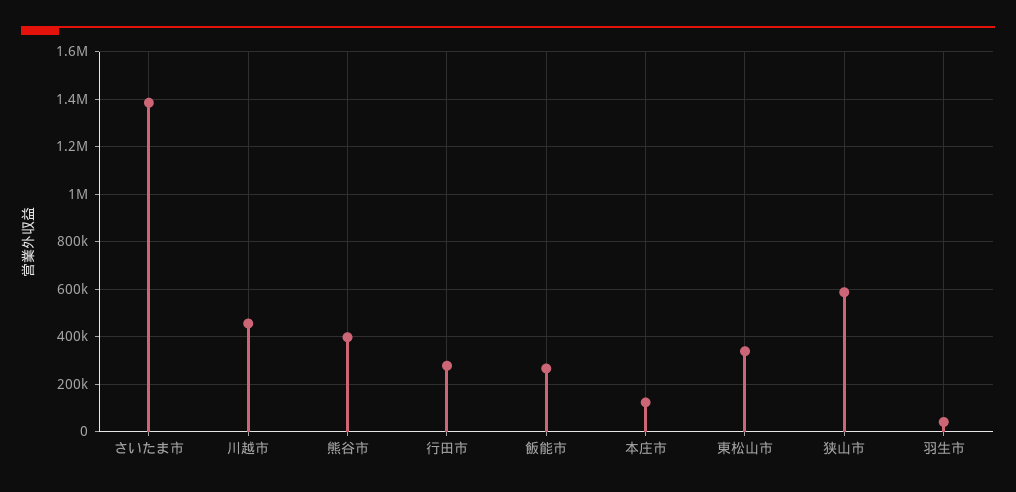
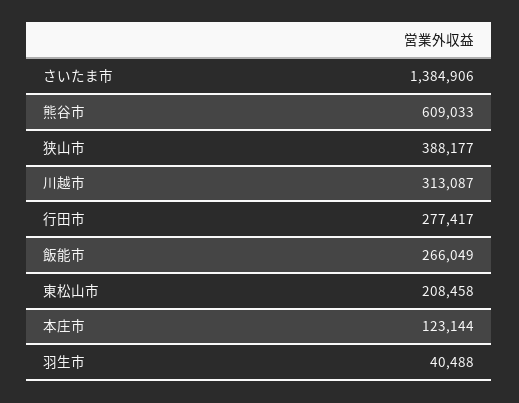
  {
    "さいたま市": 1384906,
-   "川越市": 450000,
+   "川越市": 313087,
-   "熊谷市": 400000,
+   "熊谷市": 609033,
    "行田市": 277417,
    "飯能市": 266049,
    "本庄市": 123144,
-   "東松山市": 350000,
+   "東松山市": 208458,
-   "狭山市": 600000,
+   "狭山市": 388177,
    "羽生市": 40488
  }

